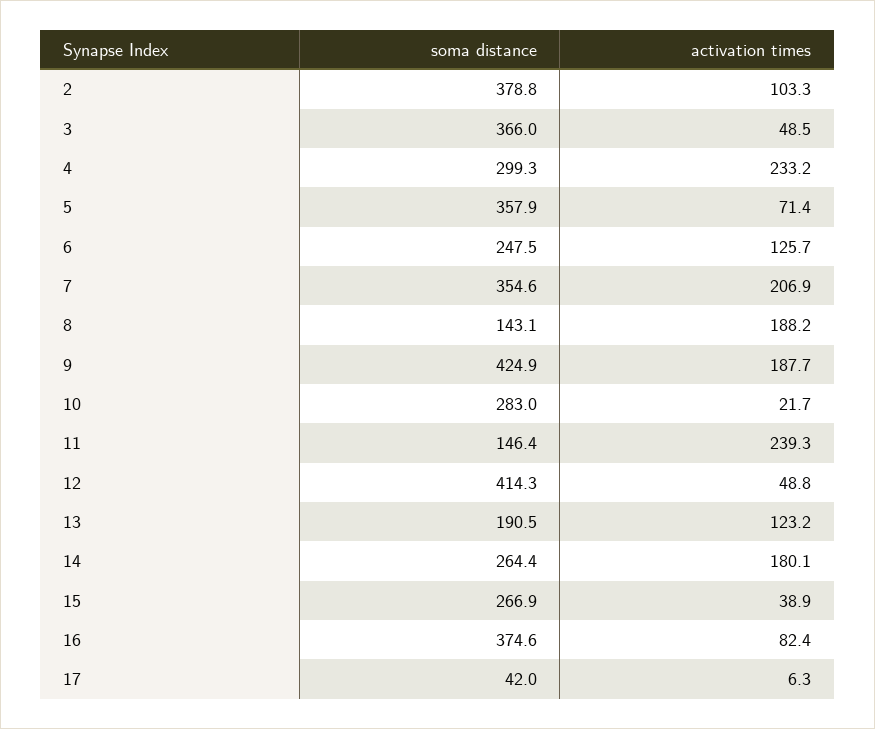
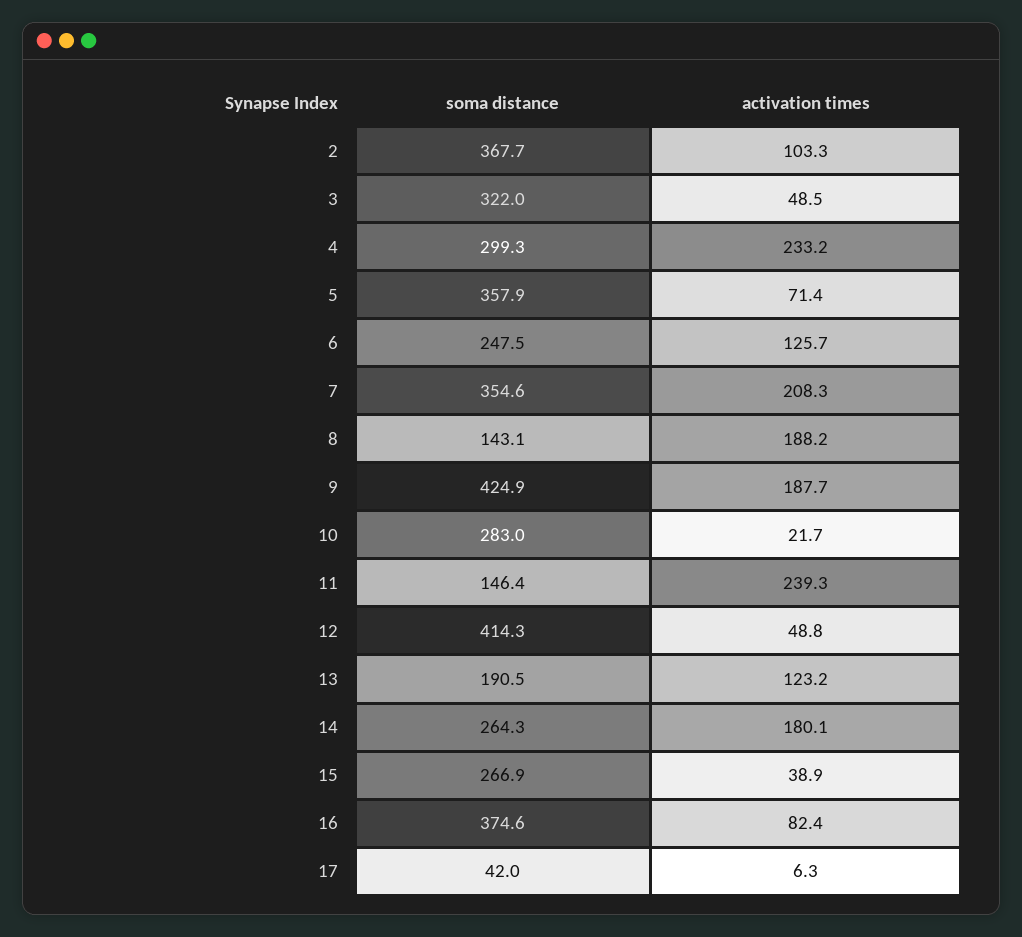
  {
    "soma distance": {
-     "2": 378.8,
+     "2": 367.7,
-     "3": 366,
+     "3": 322,
      "4": 299.3,
      "5": 357.9,
      "6": 247.5,
      "7": 354.6,
      "8": 143.1,
      "9": 424.9,
      "10": 283,
      "11": 146.4,
      "12": 414.3,
      "13": 190.5,
-     "14": 264.4,
+     "14": 264.3,
      "15": 266.9,
      "16": 374.6,
      "17": 42
    },
    "activation times": {
      "2": 103.3,
      "3": 48.5,
      "4": 233.2,
      "5": 71.4,
      "6": 125.7,
-     "7": 206.9,
+     "7": 208.3,
      "8": 188.2,
      "9": 187.7,
      "10": 21.7,
      "11": 239.3,
      "12": 48.8,
      "13": 123.2,
      "14": 180.1,
      "15": 38.9,
      "16": 82.4,
      "17": 6.3
    }
  }

